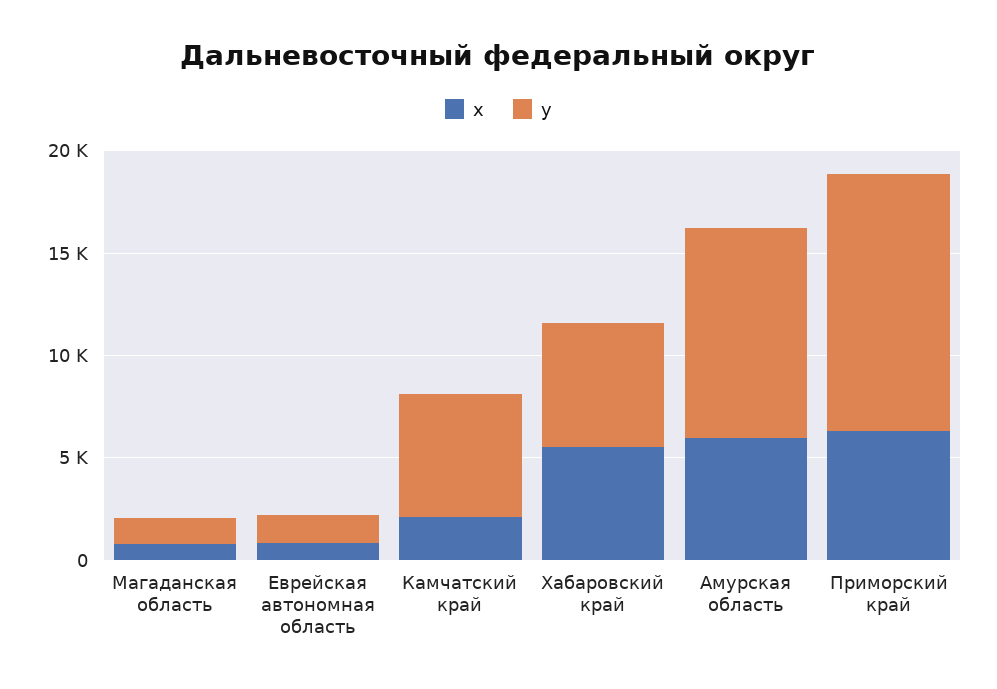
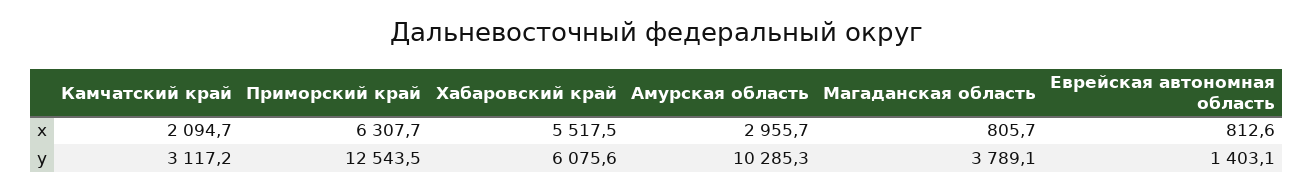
  {
    "x": {
      "Магаданская область": 805.7,
      "Еврейская автономная область": 812.6,
      "Камчатский край": 2094.7,
      "Хабаровский край": 5517.5,
-     "Амурская область": 6000,
+     "Амурская область": 2955.7,
      "Приморский край": 6307.7
    },
    "y": {
-     "Магаданская область": 1000,
+     "Магаданская область": 3789.1,
      "Еврейская автономная область": 1403.1,
-     "Камчатский край": 6000,
+     "Камчатский край": 3117.2,
      "Хабаровский край": 6075.6,
      "Амурская область": 10285.3,
      "Приморский край": 12543.5
    }
  }

